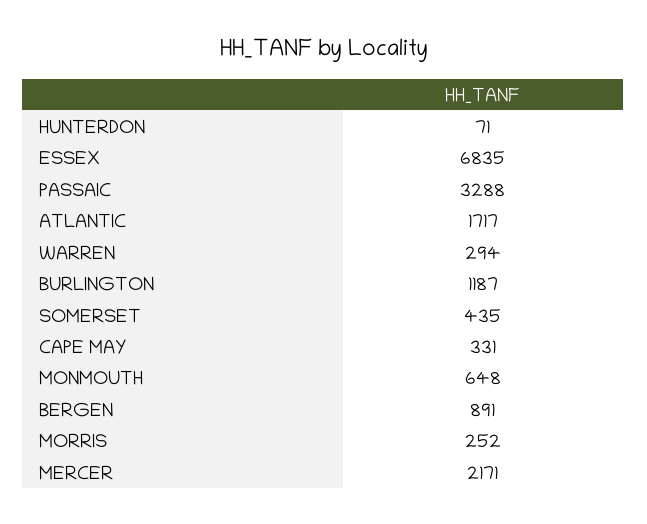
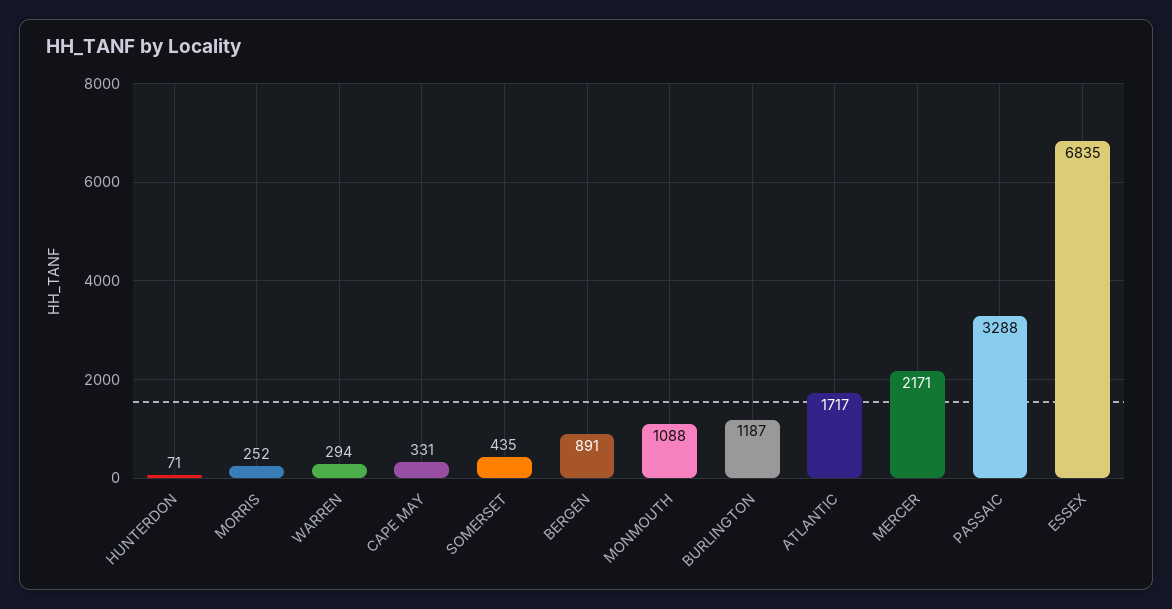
  {
    "HUNTERDON": 71,
    "ESSEX": 6835,
    "PASSAIC": 3288,
    "ATLANTIC": 1717,
    "WARREN": 294,
    "BURLINGTON": 1187,
    "SOMERSET": 435,
    "CAPE MAY": 331,
-   "MONMOUTH": 648,
+   "MONMOUTH": 1088,
    "BERGEN": 891,
    "MORRIS": 252,
    "MERCER": 2171
  }

